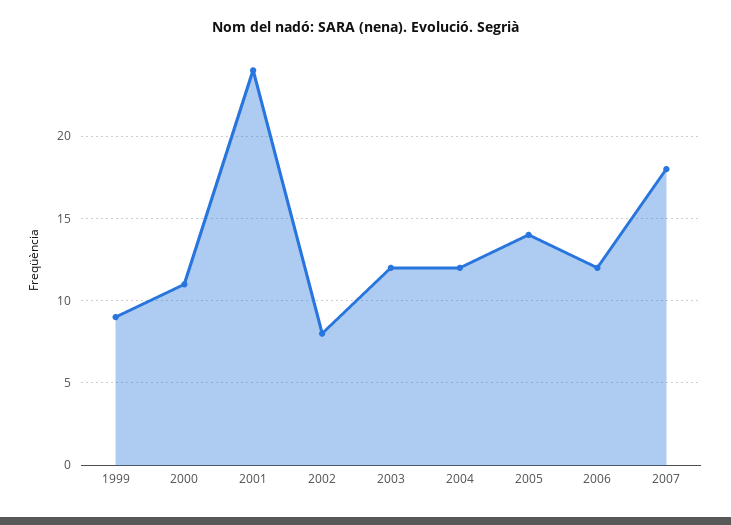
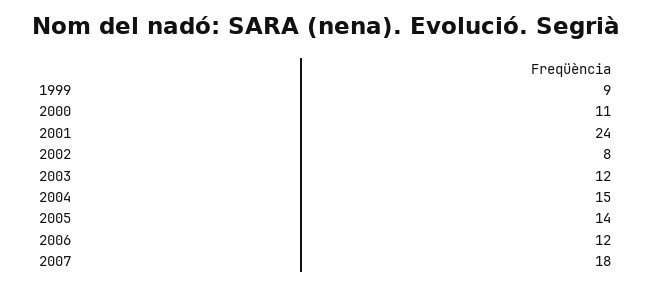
  {
    "1999": 9,
    "2000": 11,
    "2001": 24,
    "2002": 8,
    "2003": 12,
-   "2004": 12,
+   "2004": 15,
    "2005": 14,
    "2006": 12,
    "2007": 18
  }

